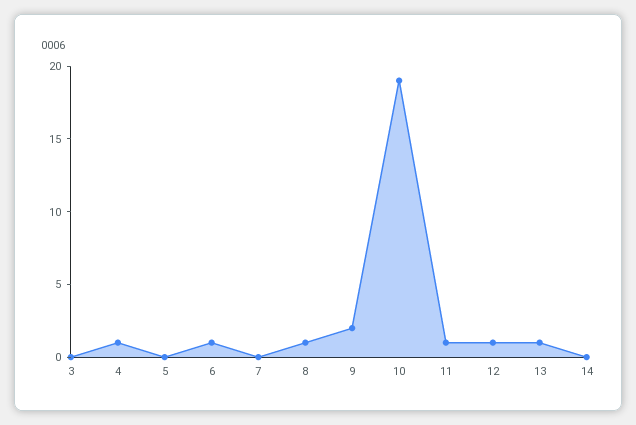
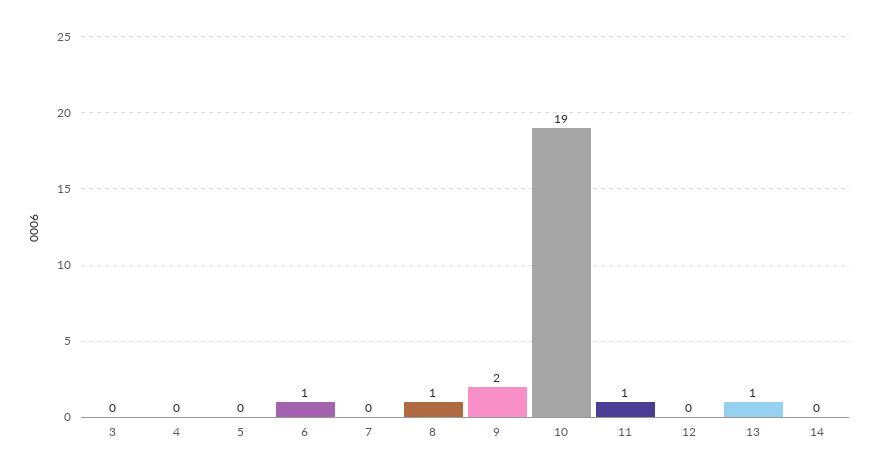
  {
    "3": 0,
-   "4": 1,
+   "4": 0,
    "5": 0,
    "6": 1,
    "7": 0,
    "8": 1,
    "9": 2,
    "10": 19,
    "11": 1,
-   "12": 1,
+   "12": 0,
    "13": 1,
    "14": 0
  }

